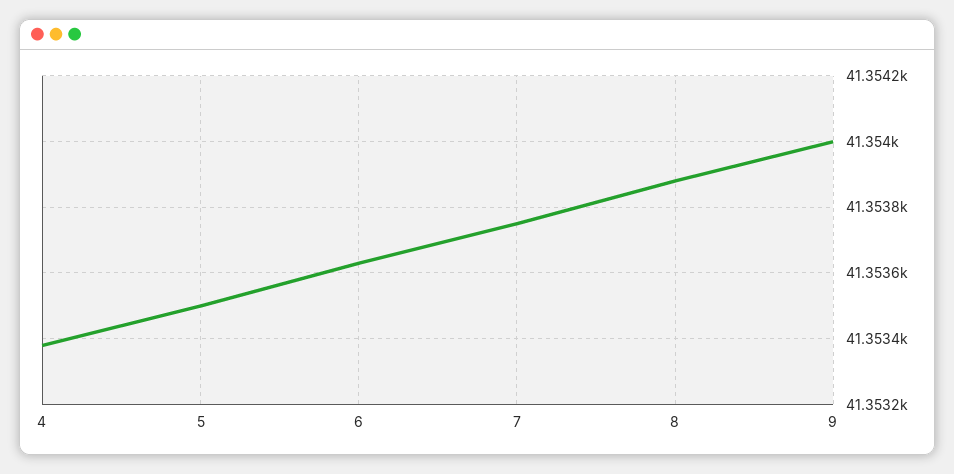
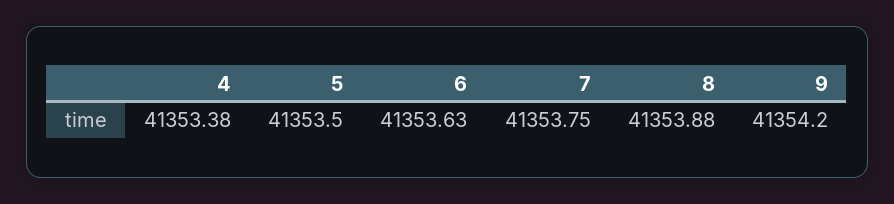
  {
    "4": 41353.38,
    "5": 41353.5,
    "6": 41353.63,
    "7": 41353.75,
    "8": 41353.88,
-   "9": 41354
+   "9": 41354.2
  }

